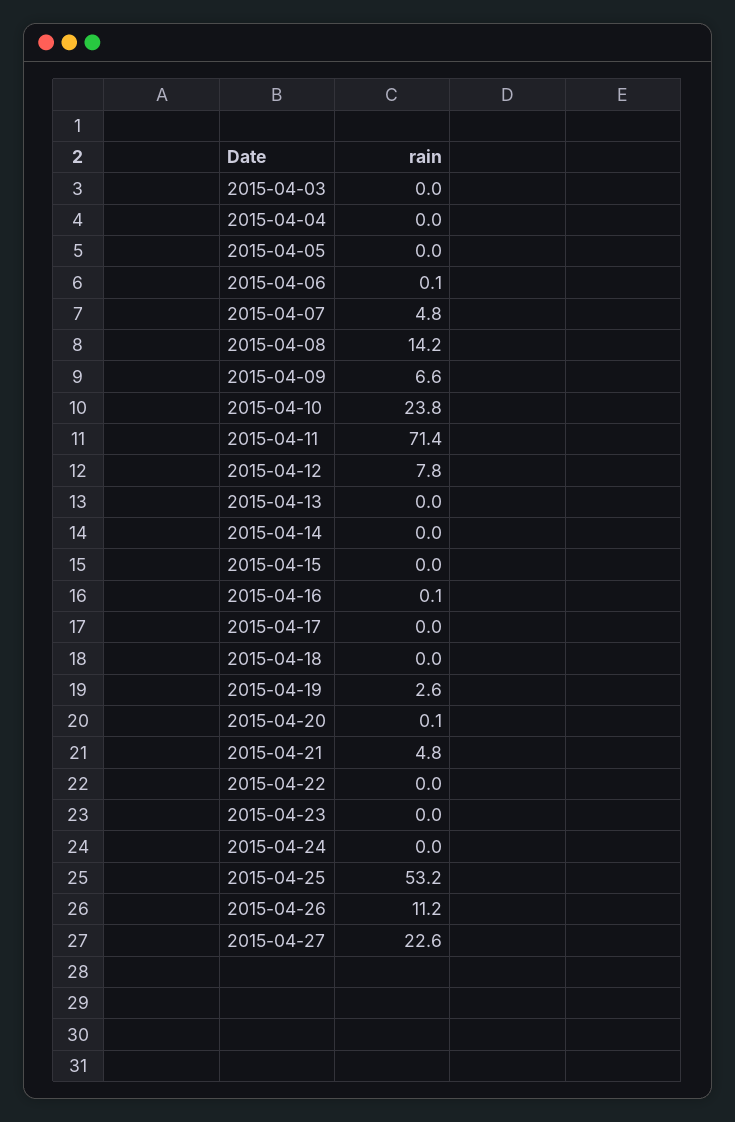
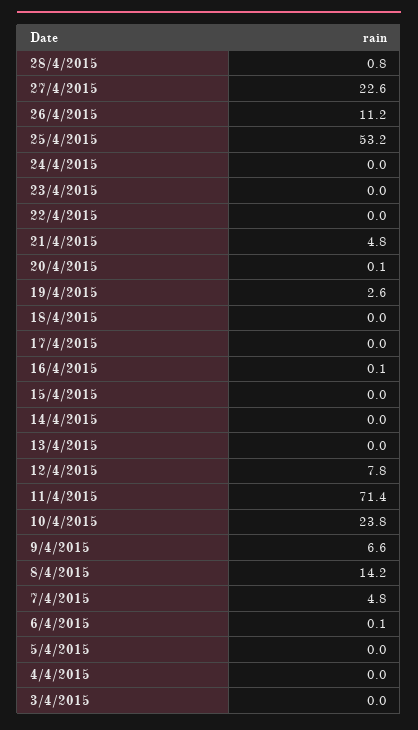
  {
    "2015-04-03": 0,
    "2015-04-04": 0,
    "2015-04-05": 0,
    "2015-04-06": 0.1,
    "2015-04-07": 4.8,
    "2015-04-08": 14.2,
    "2015-04-09": 6.6,
    "2015-04-10": 23.8,
    "2015-04-11": 71.4,
    "2015-04-12": 7.8,
    "2015-04-13": 0,
    "2015-04-14": 0,
    "2015-04-15": 0,
    "2015-04-16": 0.1,
    "2015-04-17": 0,
    "2015-04-18": 0,
    "2015-04-19": 2.6,
    "2015-04-20": 0.1,
    "2015-04-21": 4.8,
    "2015-04-22": 0,
    "2015-04-23": 0,
    "2015-04-24": 0,
    "2015-04-25": 53.2,
    "2015-04-26": 11.2,
-   "2015-04-27": 22.6
+   "2015-04-27": 22.6,
+   "28/4/2015": 0.8
  }

